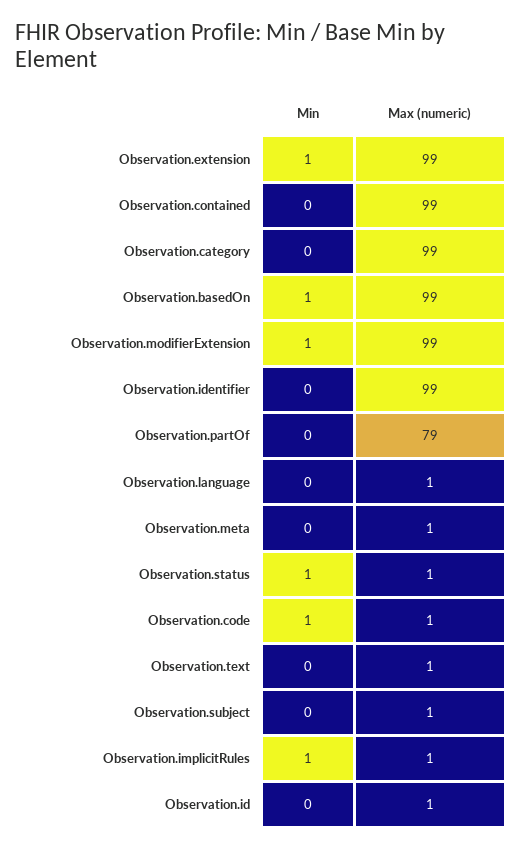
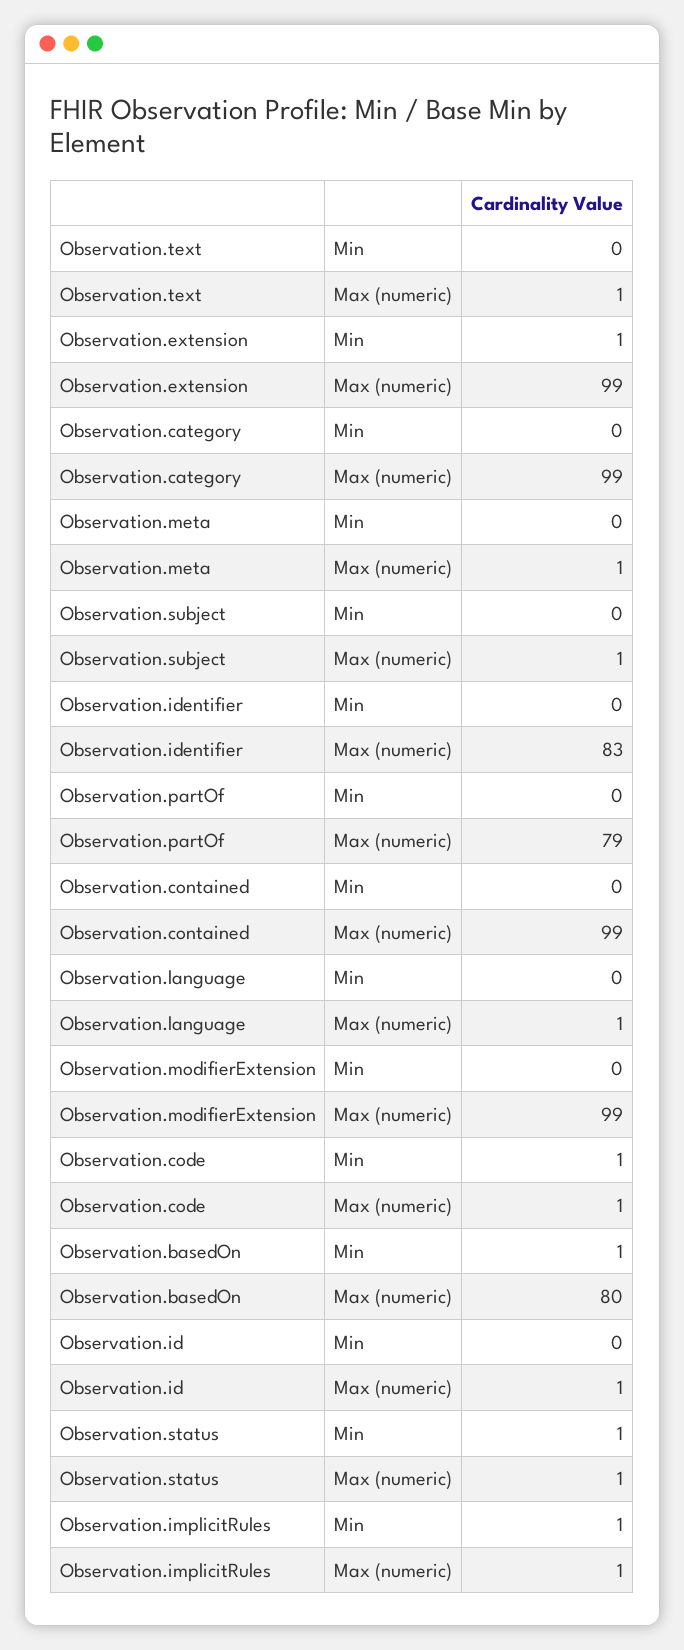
  {
    "Min": {
      "Observation.extension": 1,
      "Observation.contained": 0,
      "Observation.category": 0,
      "Observation.basedOn": 1,
-     "Observation.modifierExtension": 1,
+     "Observation.modifierExtension": 0,
      "Observation.identifier": 0,
      "Observation.partOf": 0,
      "Observation.language": 0,
      "Observation.meta": 0,
      "Observation.status": 1,
      "Observation.code": 1,
      "Observation.text": 0,
      "Observation.subject": 0,
      "Observation.implicitRules": 1,
      "Observation.id": 0
    },
    "Max (numeric)": {
      "Observation.extension": 99,
      "Observation.contained": 99,
      "Observation.category": 99,
-     "Observation.basedOn": 99,
+     "Observation.basedOn": 80,
      "Observation.modifierExtension": 99,
-     "Observation.identifier": 99,
+     "Observation.identifier": 83,
      "Observation.partOf": 79,
      "Observation.language": 1,
      "Observation.meta": 1,
      "Observation.status": 1,
      "Observation.code": 1,
      "Observation.text": 1,
      "Observation.subject": 1,
      "Observation.implicitRules": 1,
      "Observation.id": 1
    }
  }

